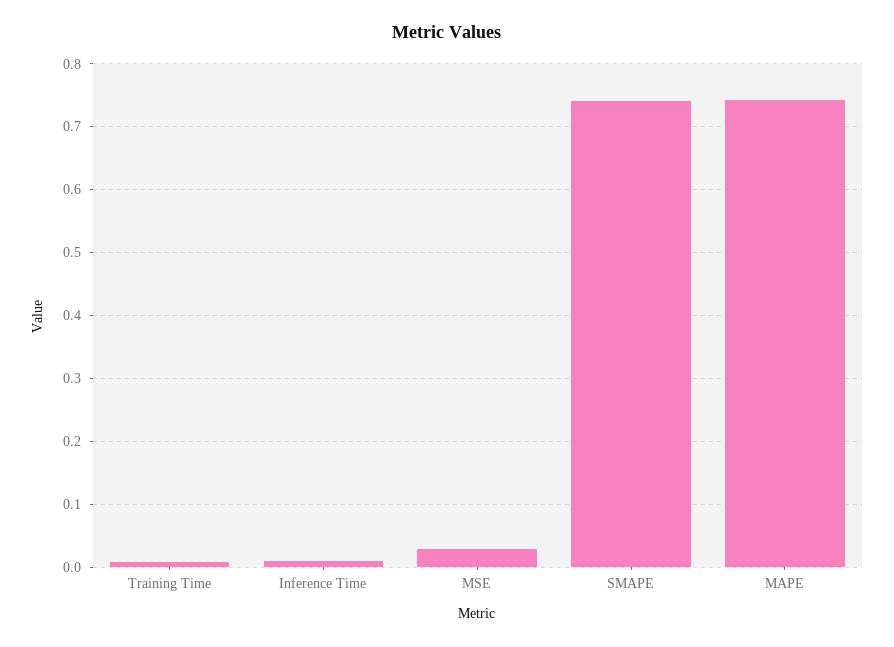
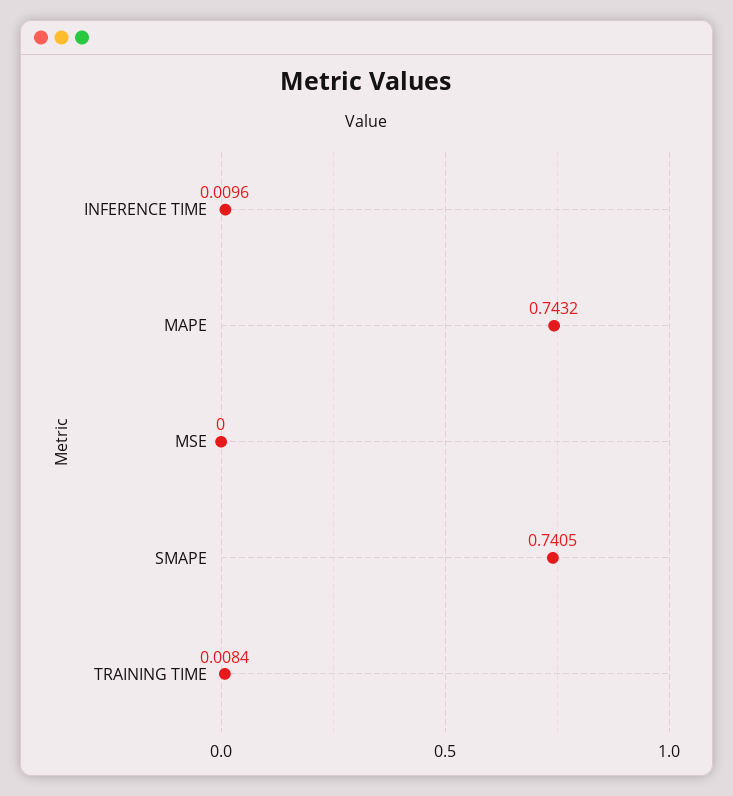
  {
    "Training Time": 0.0084,
    "Inference Time": 0.0096,
-   "MSE": 0.03,
+   "MSE": 0,
    "SMAPE": 0.7405,
    "MAPE": 0.7432
  }

